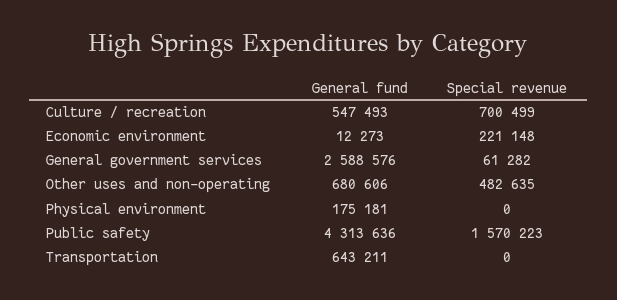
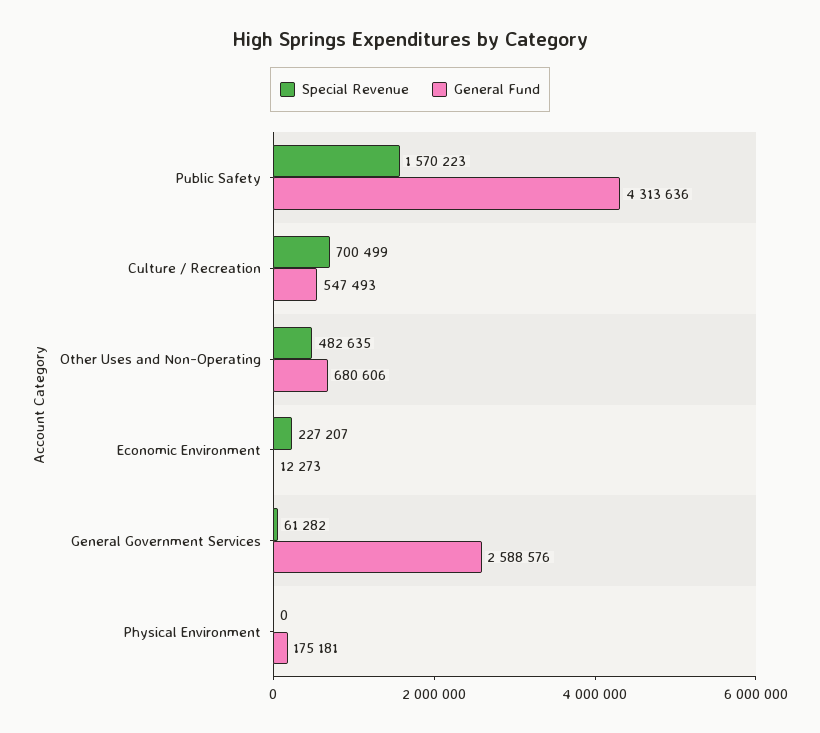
  {
    "General fund": {
      "Culture / recreation": 547493,
      "Economic environment": 12273,
      "General government services": 2588576,
      "Other uses and non-operating": 680606,
      "Physical environment": 175181,
-     "Public safety": 4313636,
+     "Public safety": 4313636
-     "Transportation": 643211
    },
    "Special revenue": {
      "Culture / recreation": 700499,
-     "Economic environment": 221148,
+     "Economic environment": 227207,
      "General government services": 61282,
      "Other uses and non-operating": 482635,
      "Physical environment": 0,
-     "Public safety": 1570223,
+     "Public safety": 1570223
-     "Transportation": 0
    }
  }

